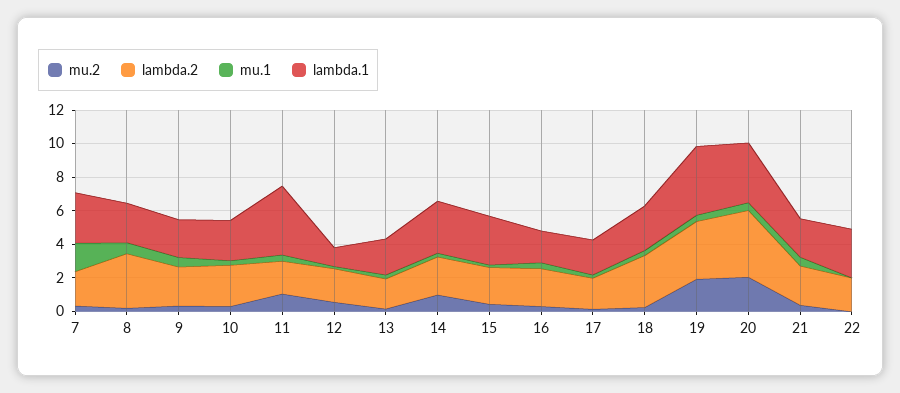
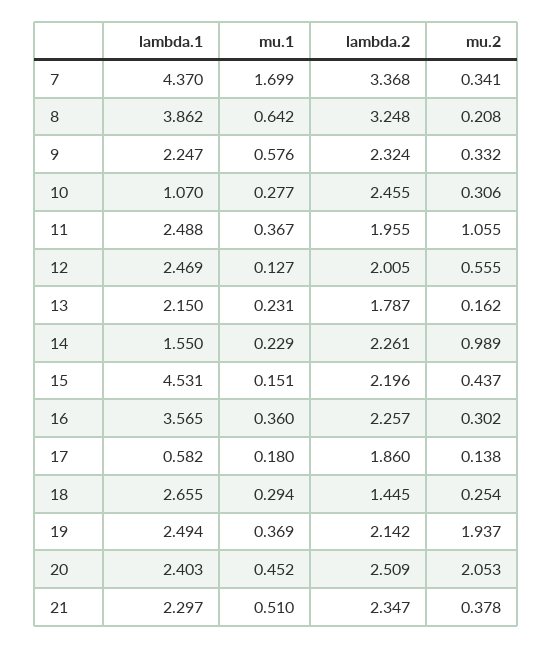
  {
    "mu.2": {
      "7": 0.341,
      "8": 0.208,
      "9": 0.332,
      "10": 0.306,
      "11": 1.055,
      "12": 0.555,
      "13": 0.162,
      "14": 0.989,
      "15": 0.437,
      "16": 0.302,
      "17": 0.138,
      "18": 0.254,
      "19": 1.937,
      "20": 2.053,
-     "21": 0.378,
+     "21": 0.378
-     "22": 0
    },
    "lambda.2": {
-     "7": 2,
+     "7": 3.368,
      "8": 3.248,
      "9": 2.324,
      "10": 2.455,
      "11": 1.955,
      "12": 2.005,
      "13": 1.787,
      "14": 2.261,
      "15": 2.196,
      "16": 2.257,
      "17": 1.86,
-     "18": 3,
+     "18": 1.445,
-     "19": 3.5,
+     "19": 2.142,
-     "20": 4,
+     "20": 2.509,
-     "21": 2.347,
+     "21": 2.347
-     "22": 2
    },
    "mu.1": {
      "7": 1.699,
      "8": 0.642,
      "9": 0.576,
      "10": 0.277,
      "11": 0.367,
      "12": 0.127,
      "13": 0.231,
      "14": 0.229,
      "15": 0.151,
      "16": 0.36,
      "17": 0.18,
      "18": 0.294,
      "19": 0.369,
      "20": 0.452,
-     "21": 0.51,
+     "21": 0.51
-     "22": 0
    },
    "lambda.1": {
-     "7": 3,
+     "7": 4.37,
-     "8": 2.5,
+     "8": 3.862,
      "9": 2.247,
-     "10": 2.5,
+     "10": 1.07,
-     "11": 4,
+     "11": 2.488,
-     "12": 1,
+     "12": 2.469,
      "13": 2.15,
-     "14": 3,
+     "14": 1.55,
-     "15": 3,
+     "15": 4.531,
-     "16": 2,
+     "16": 3.565,
-     "17": 2,
+     "17": 0.582,
      "18": 2.655,
-     "19": 4,
+     "19": 2.494,
-     "20": 3.5,
+     "20": 2.403,
-     "21": 2.297,
+     "21": 2.297
-     "22": 3
    }
  }

